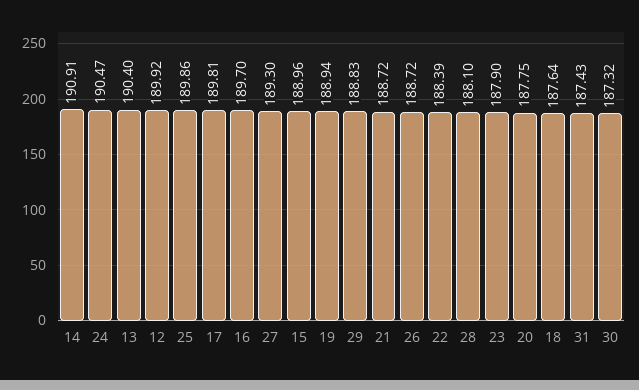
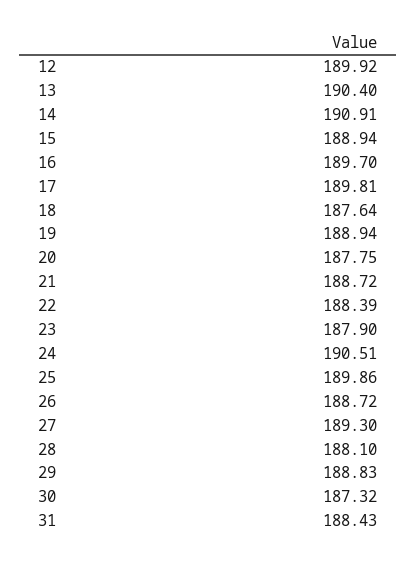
  {
    "14": 190.91,
-   "24": 190.47,
+   "24": 190.51,
    "13": 190.4,
    "12": 189.92,
    "25": 189.86,
    "17": 189.81,
    "16": 189.7,
    "27": 189.3,
-   "15": 188.96,
+   "15": 188.94,
    "19": 188.94,
    "29": 188.83,
    "21": 188.72,
    "26": 188.72,
    "22": 188.39,
    "28": 188.1,
    "23": 187.9,
    "20": 187.75,
    "18": 187.64,
-   "31": 187.43,
+   "31": 188.43,
    "30": 187.32
  }

